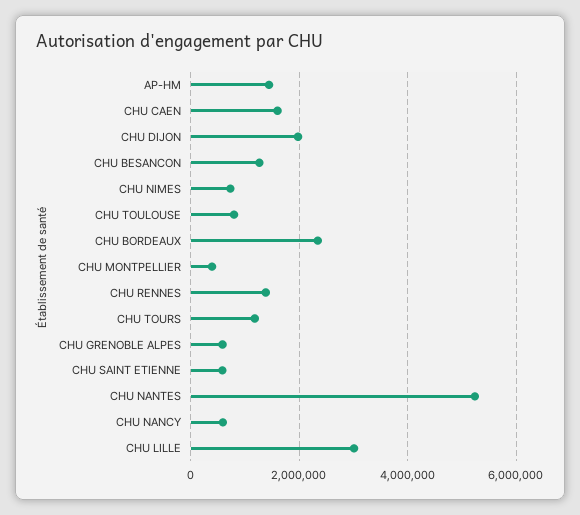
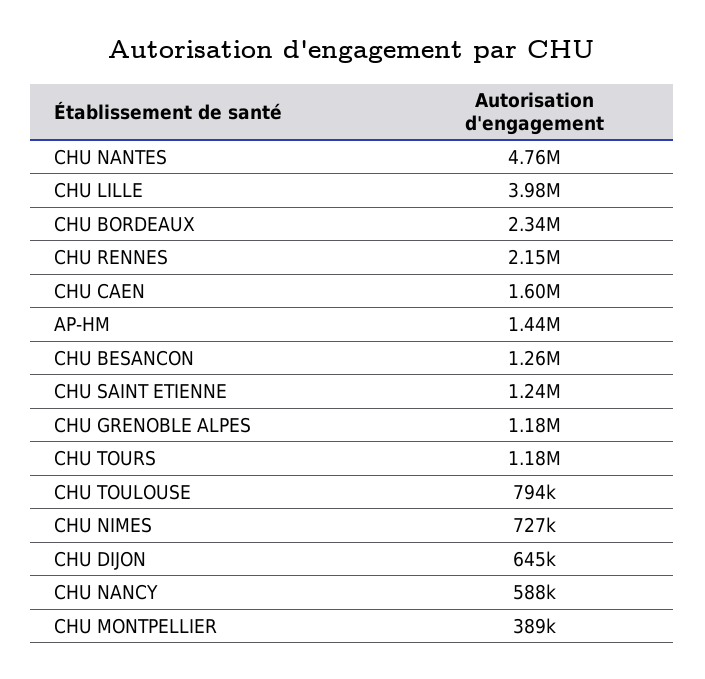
  {
    "AP-HM": 1440000,
    "CHU CAEN": 1600000,
-   "CHU DIJON": 2000000,
+   "CHU DIJON": 645000,
    "CHU BESANCON": 1260000,
    "CHU NIMES": 727000,
    "CHU TOULOUSE": 794000,
    "CHU BORDEAUX": 2340000,
    "CHU MONTPELLIER": 389000,
-   "CHU RENNES": 1400000,
+   "CHU RENNES": 2150000,
    "CHU TOURS": 1180000,
-   "CHU GRENOBLE ALPES": 600000,
+   "CHU GRENOBLE ALPES": 1180000,
-   "CHU SAINT ETIENNE": 600000,
+   "CHU SAINT ETIENNE": 1240000,
-   "CHU NANTES": 5200000,
+   "CHU NANTES": 4760000,
    "CHU NANCY": 588000,
-   "CHU LILLE": 3000000
+   "CHU LILLE": 3980000
  }

